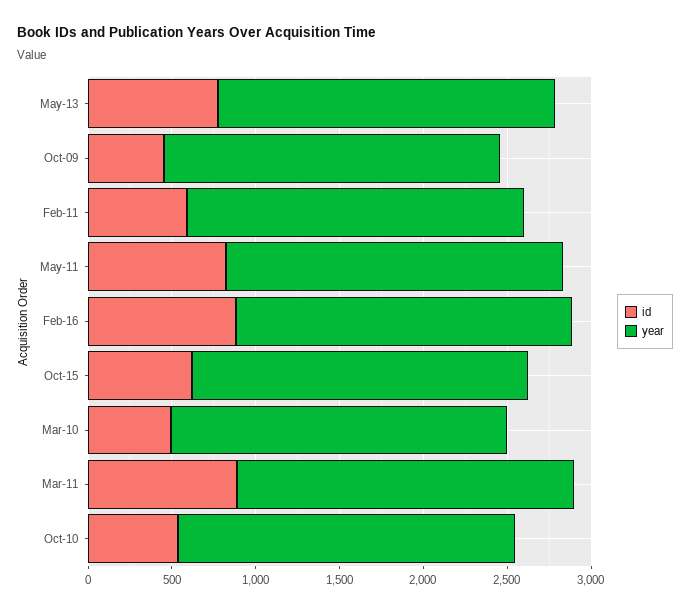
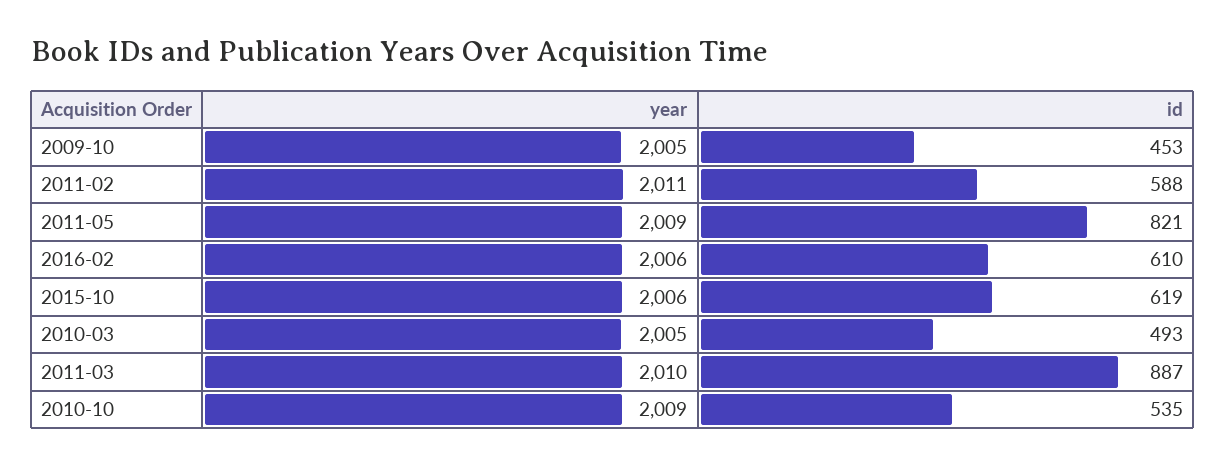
  {
    "id": {
-     "May-13": 800,
      "Oct-09": 453,
      "Feb-11": 588,
      "May-11": 821,
-     "Feb-16": 900,
+     "Feb-16": 610,
      "Oct-15": 619,
      "Mar-10": 493,
      "Mar-11": 887,
      "Oct-10": 535
    },
    "year": {
-     "May-13": 2000,
      "Oct-09": 2005,
      "Feb-11": 2011,
      "May-11": 2009,
      "Feb-16": 2006,
      "Oct-15": 2006,
      "Mar-10": 2005,
      "Mar-11": 2010,
      "Oct-10": 2009
    }
  }

